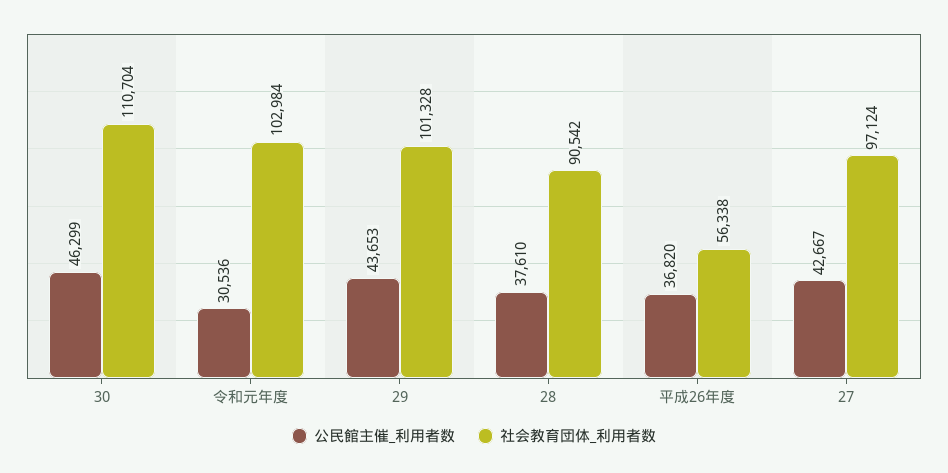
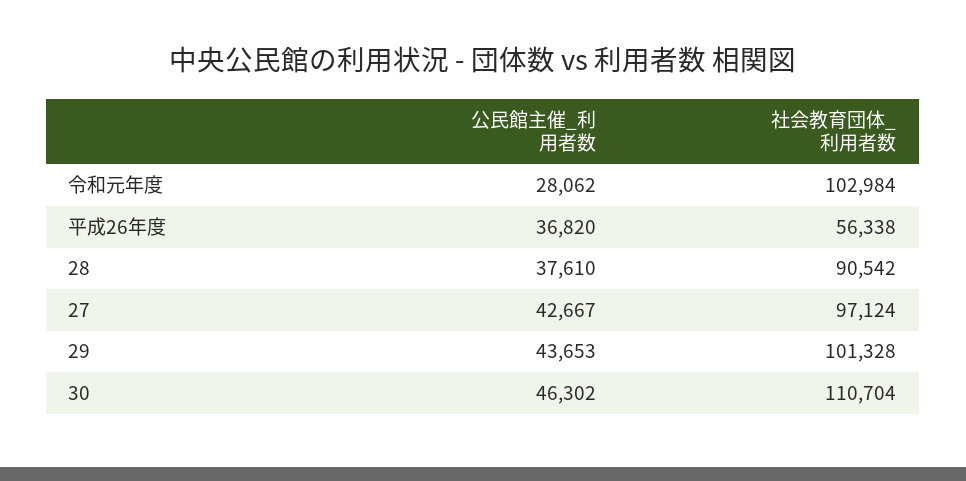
  {
    "公民館主催_利用者数": {
-     "30": 46299,
+     "30": 46302,
-     "令和元年度": 30536,
+     "令和元年度": 28062,
      "29": 43653,
      "28": 37610,
      "平成26年度": 36820,
      "27": 42667
    },
    "社会教育団体_利用者数": {
      "30": 110704,
      "令和元年度": 102984,
      "29": 101328,
      "28": 90542,
      "平成26年度": 56338,
      "27": 97124
    }
  }

